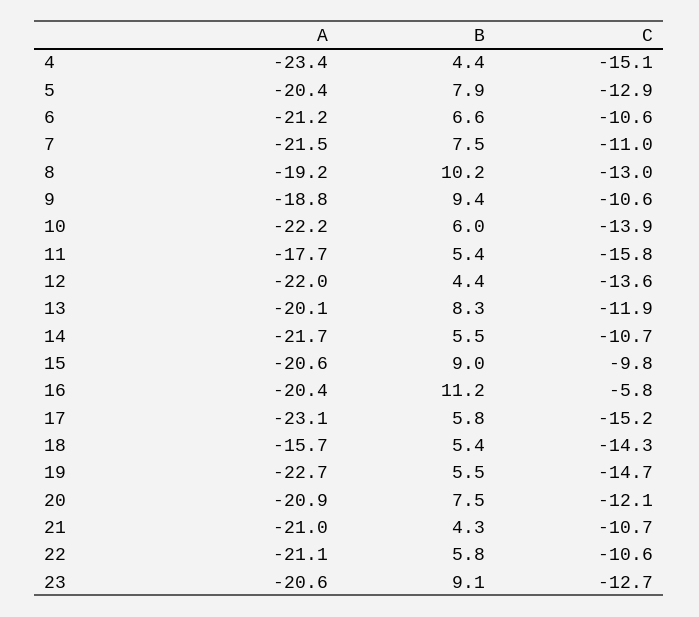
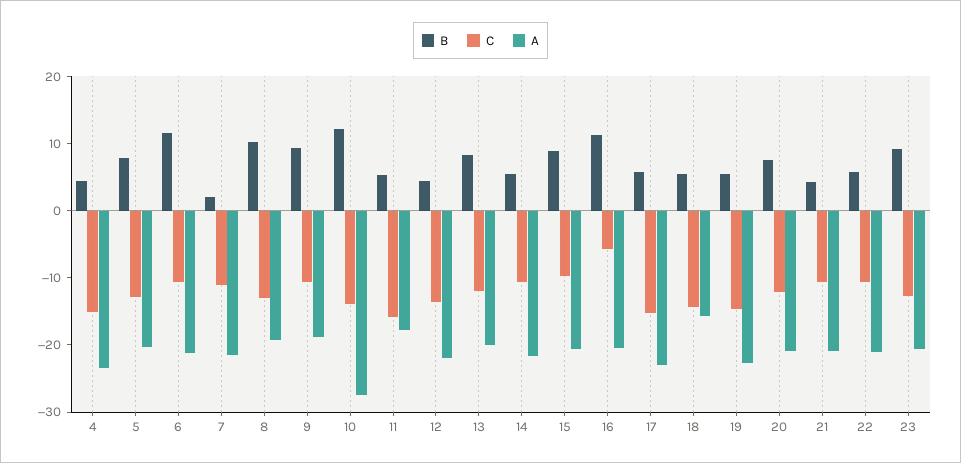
  {
    "A": {
      "4": -23.4,
      "5": -20.4,
      "6": -21.2,
      "7": -21.5,
      "8": -19.2,
      "9": -18.8,
-     "10": -22.2,
+     "10": -28,
      "11": -17.7,
      "12": -22,
      "13": -20.1,
      "14": -21.7,
      "15": -20.6,
      "16": -20.4,
      "17": -23.1,
      "18": -15.7,
      "19": -22.7,
      "20": -20.9,
      "21": -21,
      "22": -21.1,
      "23": -20.6
    },
    "B": {
      "4": 4.4,
      "5": 7.9,
-     "6": 6.6,
+     "6": 12,
-     "7": 7.5,
+     "7": 2,
      "8": 10.2,
      "9": 9.4,
-     "10": 6,
+     "10": 12,
      "11": 5.4,
      "12": 4.4,
      "13": 8.3,
      "14": 5.5,
      "15": 9,
      "16": 11.2,
      "17": 5.8,
      "18": 5.4,
      "19": 5.5,
      "20": 7.5,
      "21": 4.3,
      "22": 5.8,
      "23": 9.1
    },
    "C": {
      "4": -15.1,
      "5": -12.9,
      "6": -10.6,
      "7": -11,
      "8": -13,
      "9": -10.6,
      "10": -13.9,
      "11": -15.8,
      "12": -13.6,
      "13": -11.9,
      "14": -10.7,
      "15": -9.8,
      "16": -5.8,
      "17": -15.2,
      "18": -14.3,
      "19": -14.7,
      "20": -12.1,
      "21": -10.7,
      "22": -10.6,
      "23": -12.7
    }
  }

